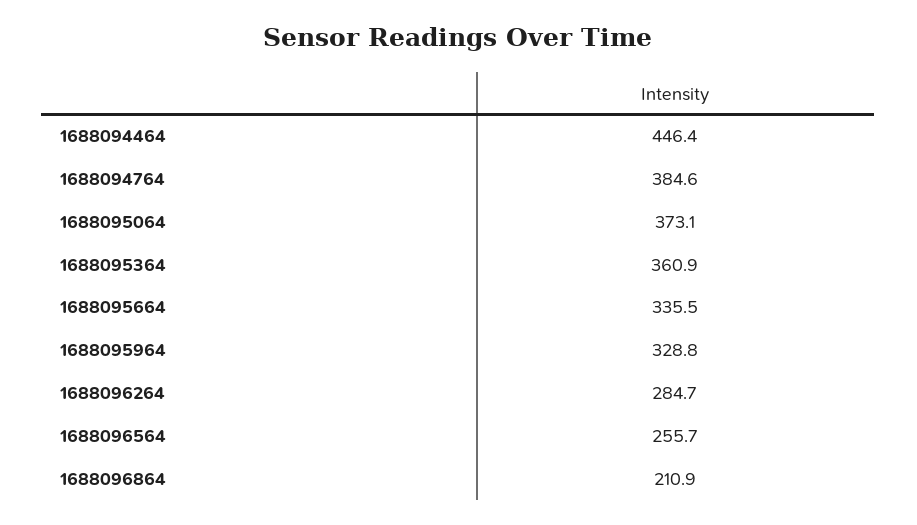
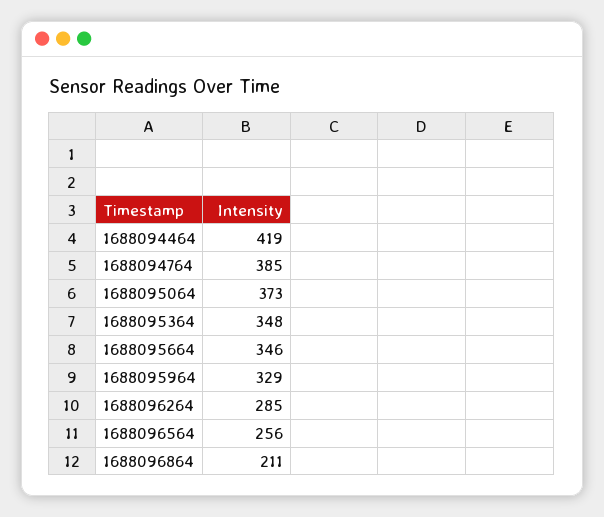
  {
-   "1688094464": 446.4,
+   "1688094464": 419,
    "1688094764": 384.6,
    "1688095064": 373.1,
-   "1688095364": 360.9,
+   "1688095364": 348,
-   "1688095664": 335.5,
+   "1688095664": 346,
    "1688095964": 328.8,
    "1688096264": 284.7,
    "1688096564": 255.7,
    "1688096864": 210.9
  }

